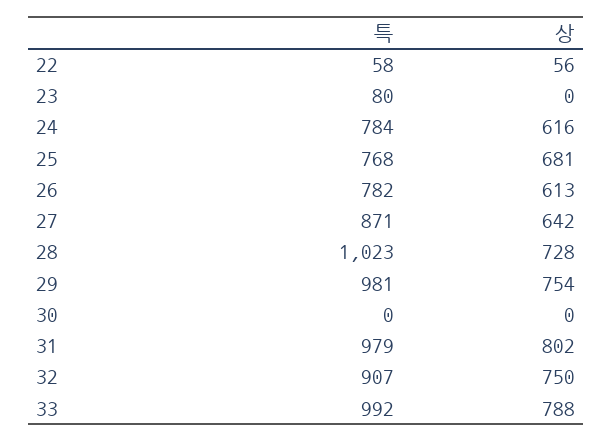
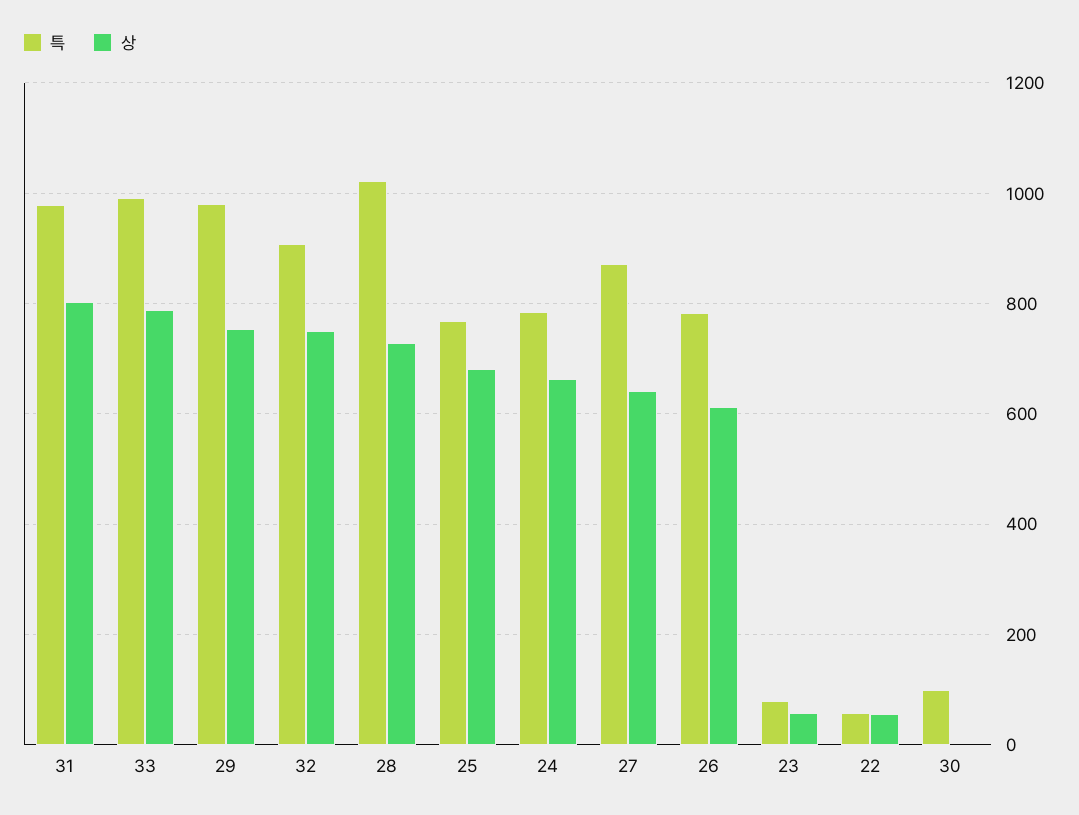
  {
    "특": {
      "22": 58,
      "23": 80,
      "24": 784,
      "25": 768,
      "26": 782,
      "27": 871,
      "28": 1023,
      "29": 981,
-     "30": 0,
+     "30": 100,
      "31": 979,
      "32": 907,
      "33": 992
    },
    "상": {
      "22": 56,
-     "23": 0,
+     "23": 60,
-     "24": 616,
+     "24": 660,
      "25": 681,
      "26": 613,
      "27": 642,
      "28": 728,
      "29": 754,
      "30": 0,
      "31": 802,
      "32": 750,
      "33": 788
    }
  }

